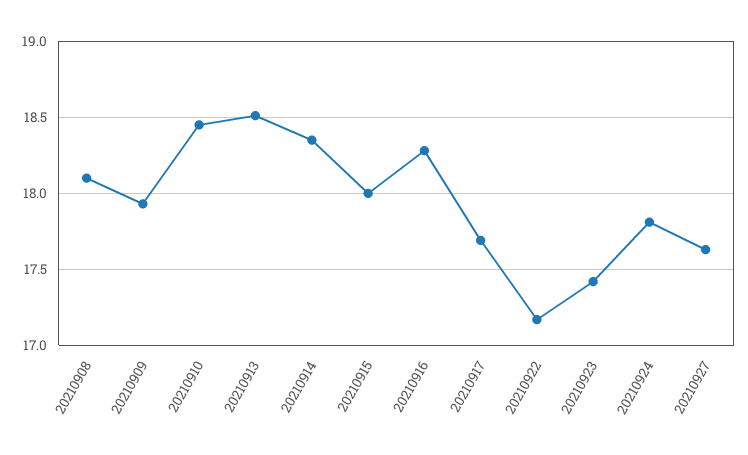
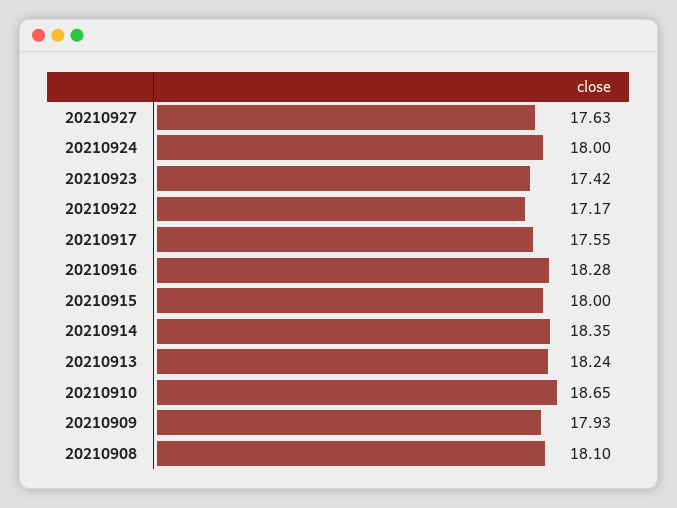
  {
    "20210908": 18.1,
    "20210909": 17.93,
-   "20210910": 18.45,
+   "20210910": 18.65,
-   "20210913": 18.5,
+   "20210913": 18.24,
    "20210914": 18.35,
    "20210915": 18,
    "20210916": 18.28,
-   "20210917": 17.7,
+   "20210917": 17.55,
    "20210922": 17.17,
    "20210923": 17.42,
-   "20210924": 17.8,
+   "20210924": 18,
    "20210927": 17.63
  }

